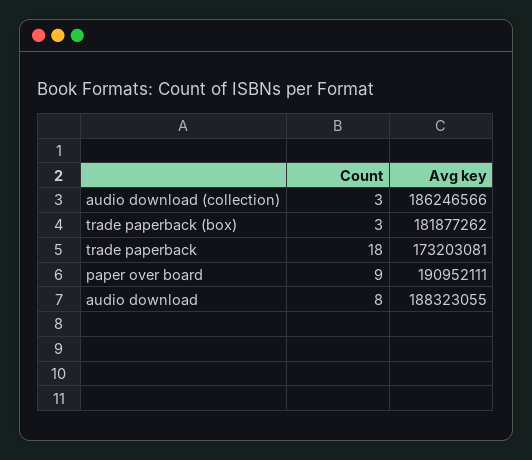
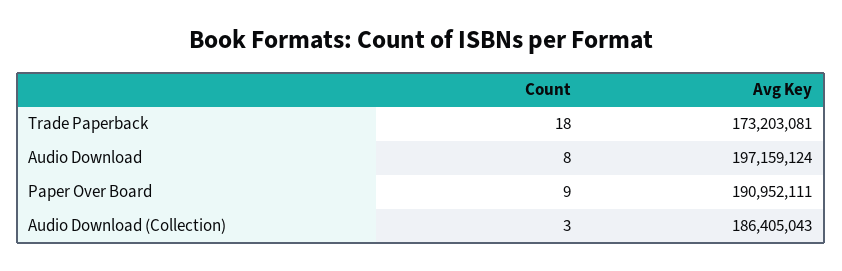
  {
    "Count": {
      "audio download (collection)": 3,
-     "trade paperback (box)": 3,
      "trade paperback": 18,
      "paper over board": 9,
      "audio download": 8
    },
    "Avg key": {
-     "audio download (collection)": 186246566,
+     "audio download (collection)": 186405043,
-     "trade paperback (box)": 181877262,
      "trade paperback": 173203081,
      "paper over board": 190952111,
-     "audio download": 188323055
+     "audio download": 197159124
    }
  }

